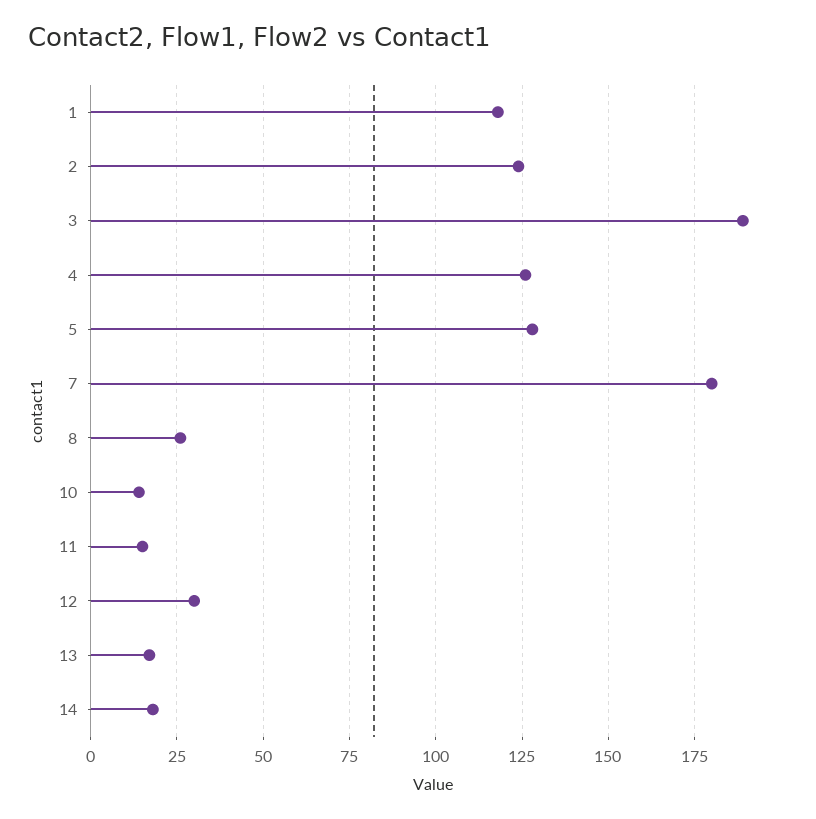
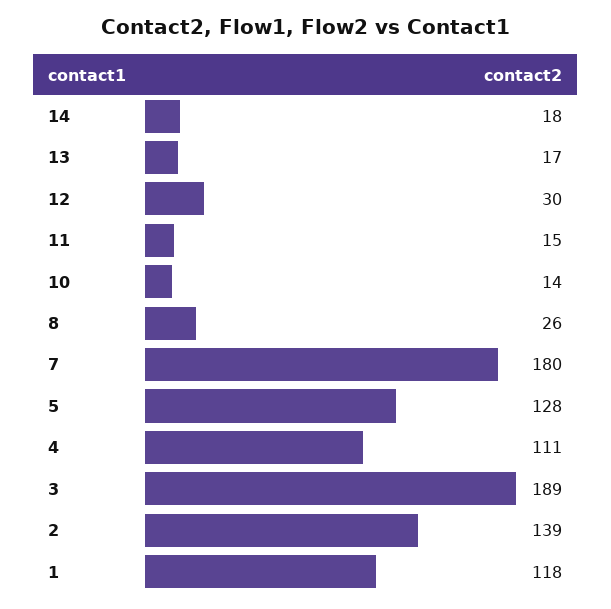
  {
    "1": 118,
-   "2": 125,
+   "2": 139,
    "3": 189,
-   "4": 125,
+   "4": 111,
    "5": 128,
    "7": 180,
    "8": 26,
    "10": 14,
    "11": 15,
    "12": 30,
    "13": 17,
    "14": 18
  }

